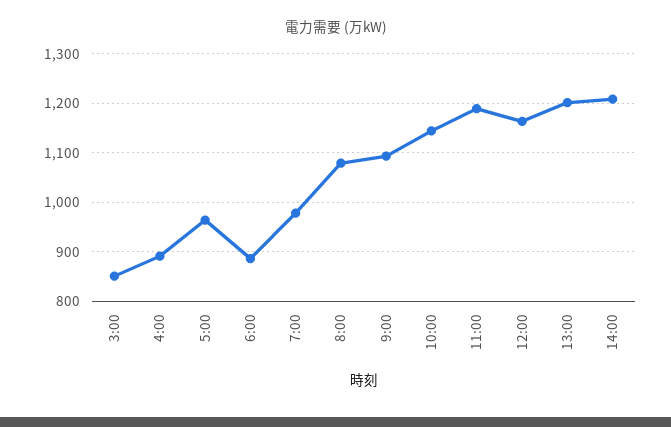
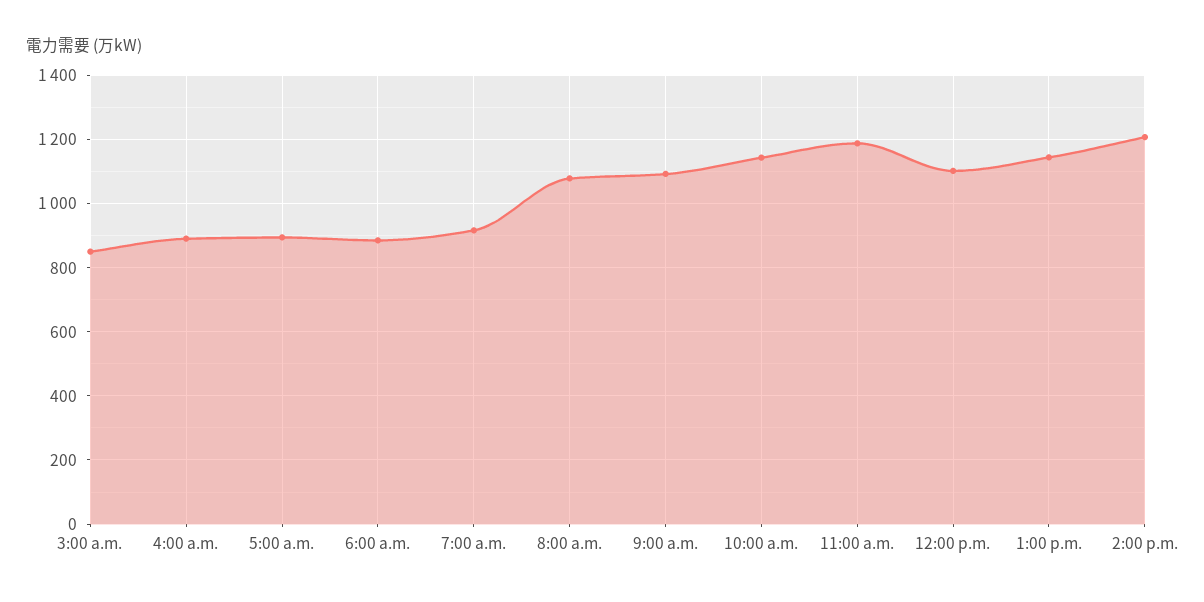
  {
    "3:00": 860,
    "4:00": 900,
-   "5:00": 960,
+   "5:00": 900,
    "6:00": 880,
-   "7:00": 980,
+   "7:00": 920,
    "8:00": 1080,
    "9:00": 1100,
    "10:00": 1140,
    "11:00": 1180,
-   "12:00": 1160,
+   "12:00": 1100,
-   "13:00": 1200,
+   "13:00": 1140,
    "14:00": 1200
  }

